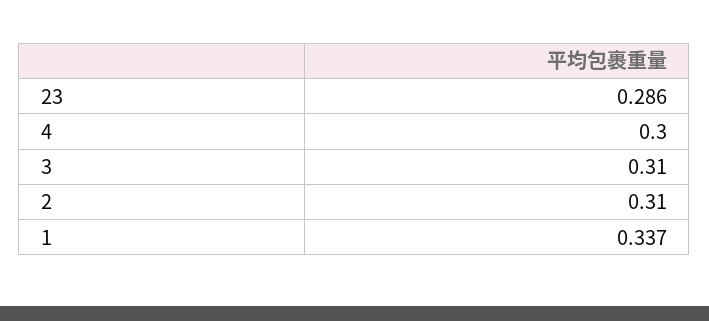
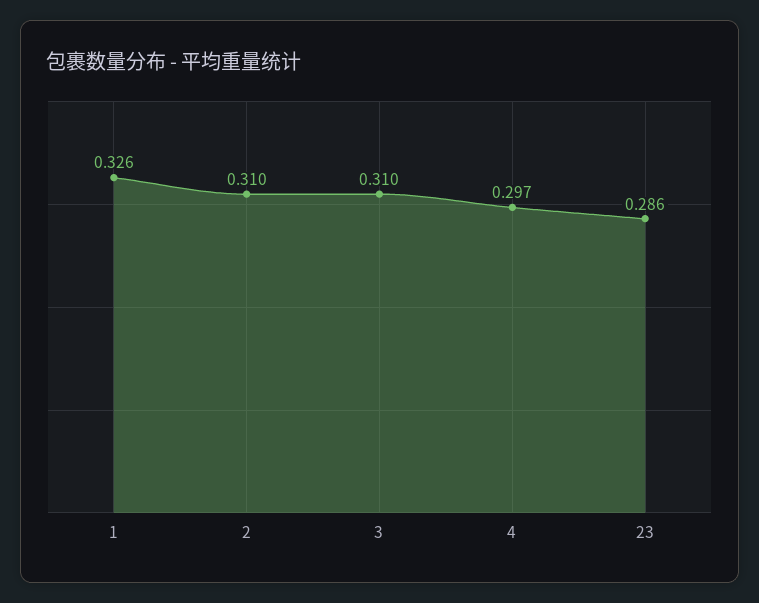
  {
    "23": 0.286,
-   "4": 0.3,
+   "4": 0.297,
    "3": 0.31,
    "2": 0.31,
-   "1": 0.337
+   "1": 0.326
  }

